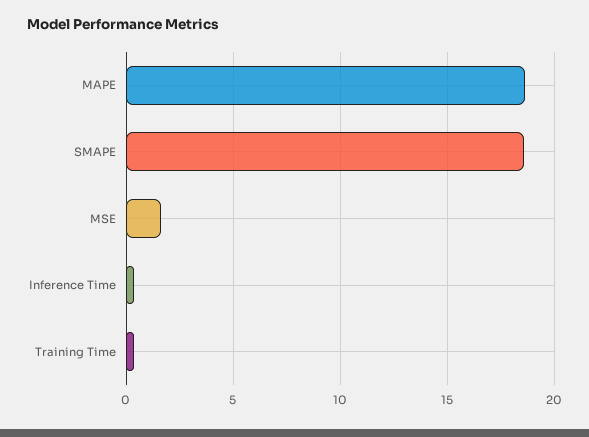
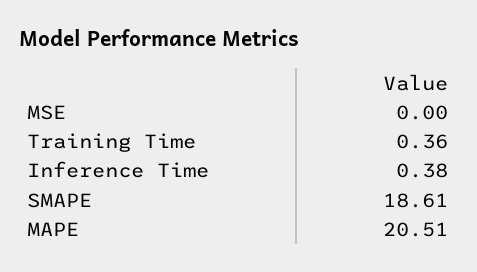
  {
-   "MAPE": 18.5,
+   "MAPE": 20.51,
    "SMAPE": 18.61,
-   "MSE": 1.5,
+   "MSE": 0,
    "Inference Time": 0.38,
    "Training Time": 0.36
  }

